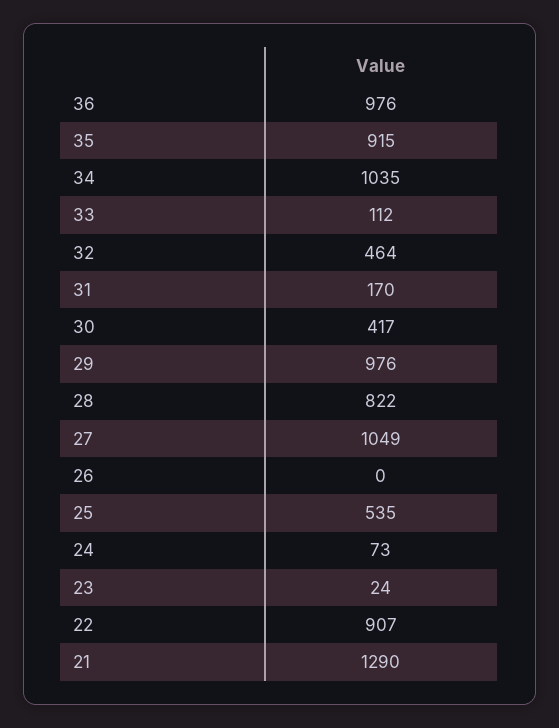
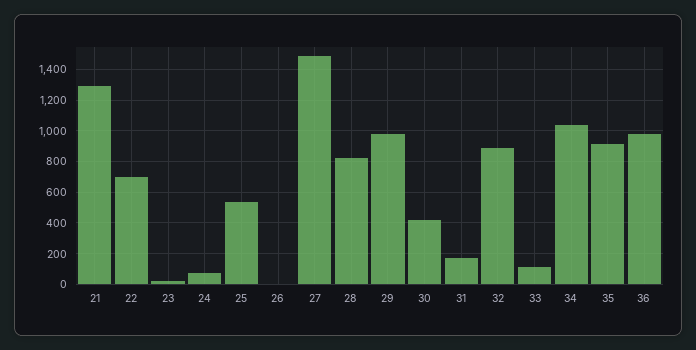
  {
    "36": 976,
    "35": 915,
    "34": 1035,
    "33": 112,
-   "32": 464,
+   "32": 900,
    "31": 170,
    "30": 417,
    "29": 976,
    "28": 822,
-   "27": 1049,
+   "27": 1500,
    "26": 0,
    "25": 535,
    "24": 73,
    "23": 24,
-   "22": 907,
+   "22": 700,
    "21": 1290
  }

